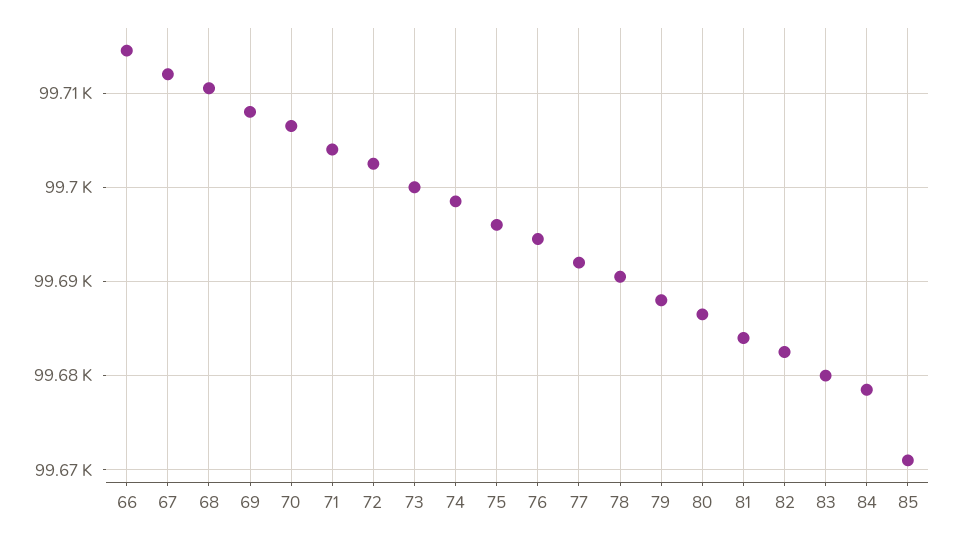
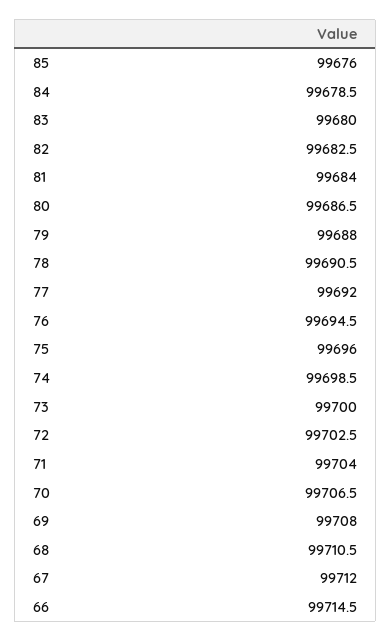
  {
    "66": 99714.5,
    "67": 99712,
    "68": 99710.5,
    "69": 99708,
    "70": 99706.5,
    "71": 99704,
    "72": 99702.5,
    "73": 99700,
    "74": 99698.5,
    "75": 99696,
    "76": 99694.5,
    "77": 99692,
    "78": 99690.5,
    "79": 99688,
    "80": 99686.5,
    "81": 99684,
    "82": 99682.5,
    "83": 99680,
    "84": 99678.5,
-   "85": 99671
+   "85": 99676
  }

